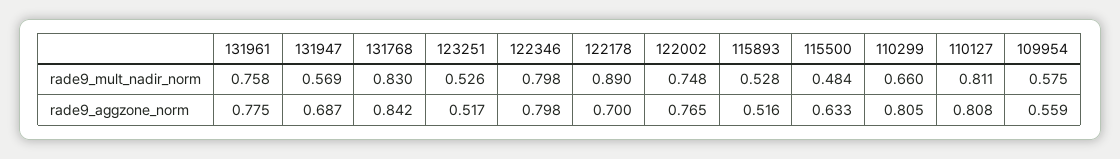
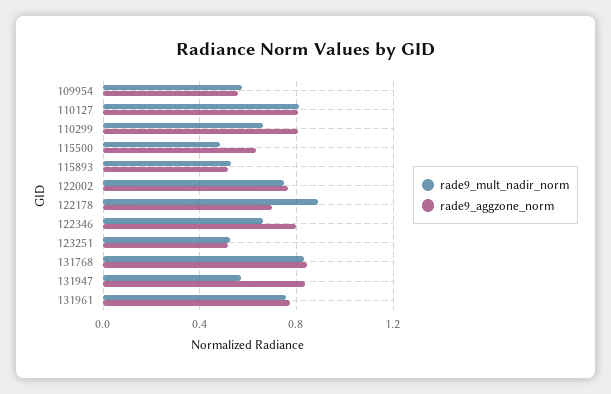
  {
    "rade9_mult_nadir_norm": {
      "131961": 0.758,
      "131947": 0.569,
      "131768": 0.83,
      "123251": 0.526,
-     "122346": 0.798,
+     "122346": 0.65,
      "122178": 0.89,
      "122002": 0.748,
      "115893": 0.528,
      "115500": 0.484,
      "110299": 0.66,
      "110127": 0.811,
      "109954": 0.575
    },
    "rade9_aggzone_norm": {
      "131961": 0.775,
-     "131947": 0.687,
+     "131947": 0.85,
      "131768": 0.842,
      "123251": 0.517,
      "122346": 0.798,
      "122178": 0.7,
      "122002": 0.765,
      "115893": 0.516,
      "115500": 0.633,
      "110299": 0.805,
      "110127": 0.808,
      "109954": 0.559
    }
  }

